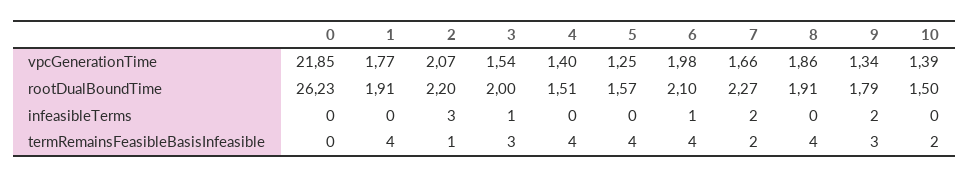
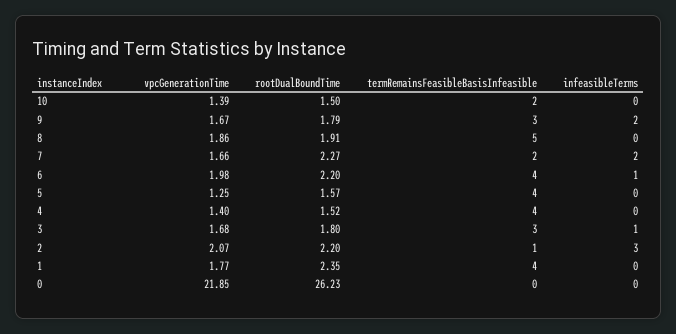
  {
    "0": {
      "vpcGenerationTime": 21.85,
      "rootDualBoundTime": 26.23,
      "infeasibleTerms": 0,
      "termRemainsFeasibleBasisInfeasible": 0
    },
    "1": {
      "vpcGenerationTime": 1.77,
-     "rootDualBoundTime": 1.91,
+     "rootDualBoundTime": 2.35,
      "infeasibleTerms": 0,
      "termRemainsFeasibleBasisInfeasible": 4
    },
    "2": {
      "vpcGenerationTime": 2.07,
      "rootDualBoundTime": 2.2,
      "infeasibleTerms": 3,
      "termRemainsFeasibleBasisInfeasible": 1
    },
    "3": {
-     "vpcGenerationTime": 1.54,
+     "vpcGenerationTime": 1.68,
-     "rootDualBoundTime": 2,
+     "rootDualBoundTime": 1.8,
      "infeasibleTerms": 1,
      "termRemainsFeasibleBasisInfeasible": 3
    },
    "4": {
      "vpcGenerationTime": 1.4,
-     "rootDualBoundTime": 1.51,
+     "rootDualBoundTime": 1.52,
      "infeasibleTerms": 0,
      "termRemainsFeasibleBasisInfeasible": 4
    },
    "5": {
      "vpcGenerationTime": 1.25,
      "rootDualBoundTime": 1.57,
      "infeasibleTerms": 0,
      "termRemainsFeasibleBasisInfeasible": 4
    },
    "6": {
      "vpcGenerationTime": 1.98,
-     "rootDualBoundTime": 2.1,
+     "rootDualBoundTime": 2.2,
      "infeasibleTerms": 1,
      "termRemainsFeasibleBasisInfeasible": 4
    },
    "7": {
      "vpcGenerationTime": 1.66,
      "rootDualBoundTime": 2.27,
      "infeasibleTerms": 2,
      "termRemainsFeasibleBasisInfeasible": 2
    },
    "8": {
      "vpcGenerationTime": 1.86,
      "rootDualBoundTime": 1.91,
      "infeasibleTerms": 0,
-     "termRemainsFeasibleBasisInfeasible": 4
+     "termRemainsFeasibleBasisInfeasible": 5
    },
    "9": {
-     "vpcGenerationTime": 1.34,
+     "vpcGenerationTime": 1.67,
      "rootDualBoundTime": 1.79,
      "infeasibleTerms": 2,
      "termRemainsFeasibleBasisInfeasible": 3
    },
    "10": {
      "vpcGenerationTime": 1.39,
      "rootDualBoundTime": 1.5,
      "infeasibleTerms": 0,
      "termRemainsFeasibleBasisInfeasible": 2
    }
  }

